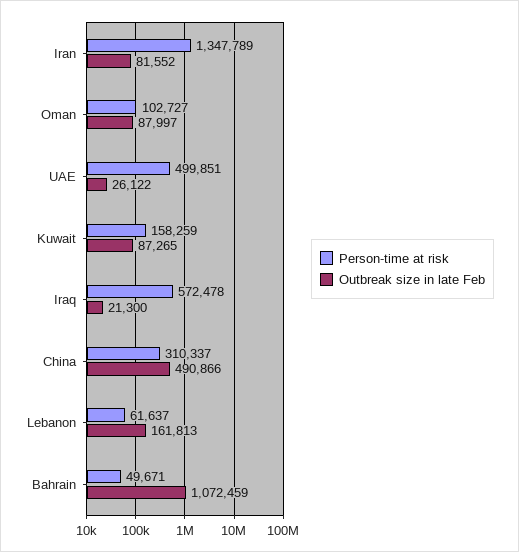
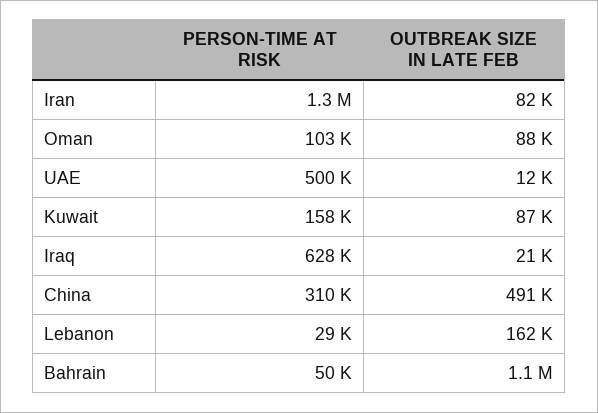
  {
    "Person-time at risk": {
      "Iran": 1347789,
      "Oman": 102727,
      "UAE": 499851,
      "Kuwait": 158259,
-     "Iraq": 572478,
+     "Iraq": 628000,
      "China": 310337,
-     "Lebanon": 61637,
+     "Lebanon": 29000,
      "Bahrain": 49671
    },
    "Outbreak size in late Feb": {
      "Iran": 81552,
      "Oman": 87997,
-     "UAE": 26122,
+     "UAE": 12000,
      "Kuwait": 87265,
      "Iraq": 21300,
      "China": 490866,
      "Lebanon": 161813,
      "Bahrain": 1072459
    }
  }

